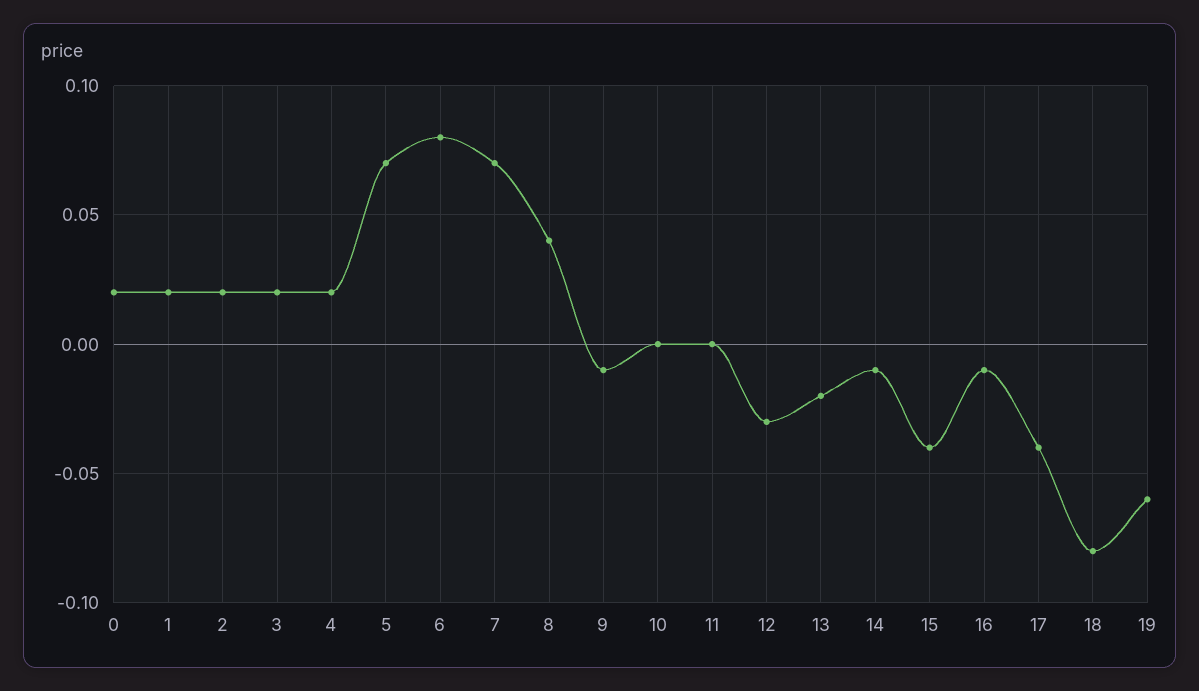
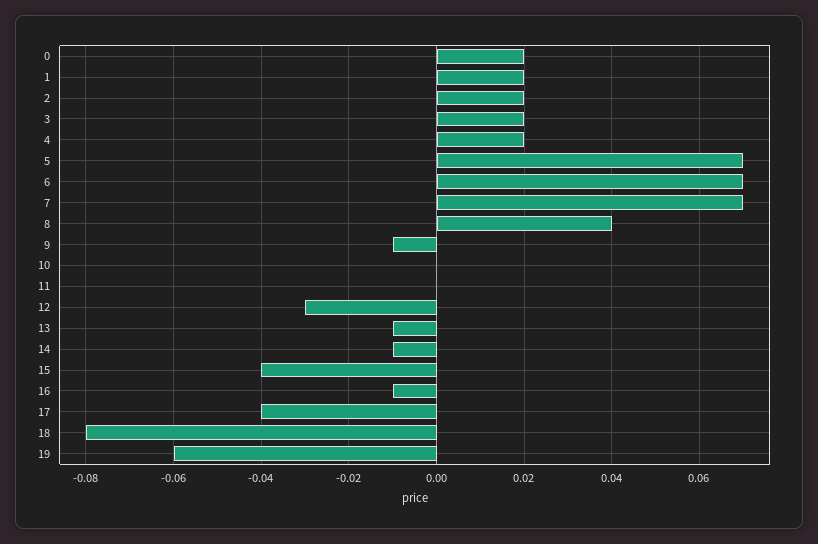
  {
    "0": 0.02,
    "1": 0.02,
    "2": 0.02,
    "3": 0.02,
    "4": 0.02,
    "5": 0.07,
-   "6": 0.08,
+   "6": 0.07,
    "7": 0.07,
    "8": 0.04,
    "9": -0.01,
    "10": 0,
    "11": 0,
    "12": -0.03,
-   "13": -0.02,
+   "13": -0.01,
    "14": -0.01,
    "15": -0.04,
    "16": -0.01,
    "17": -0.04,
    "18": -0.08,
    "19": -0.06
  }

